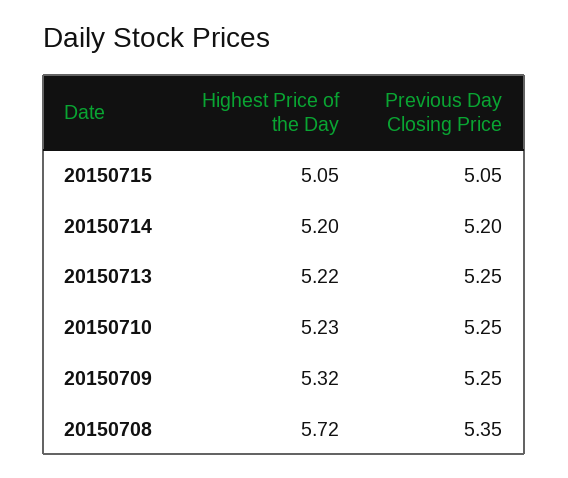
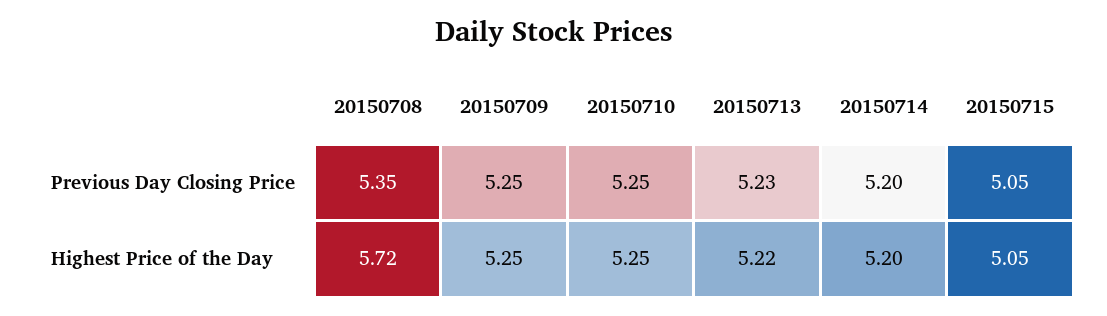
  {
    "Highest Price of the Day": {
      "20150715": 5.05,
      "20150714": 5.2,
      "20150713": 5.22,
-     "20150710": 5.23,
+     "20150710": 5.25,
-     "20150709": 5.32,
+     "20150709": 5.25,
      "20150708": 5.72
    },
    "Previous Day Closing Price": {
      "20150715": 5.05,
      "20150714": 5.2,
-     "20150713": 5.25,
+     "20150713": 5.23,
      "20150710": 5.25,
      "20150709": 5.25,
      "20150708": 5.35
    }
  }

